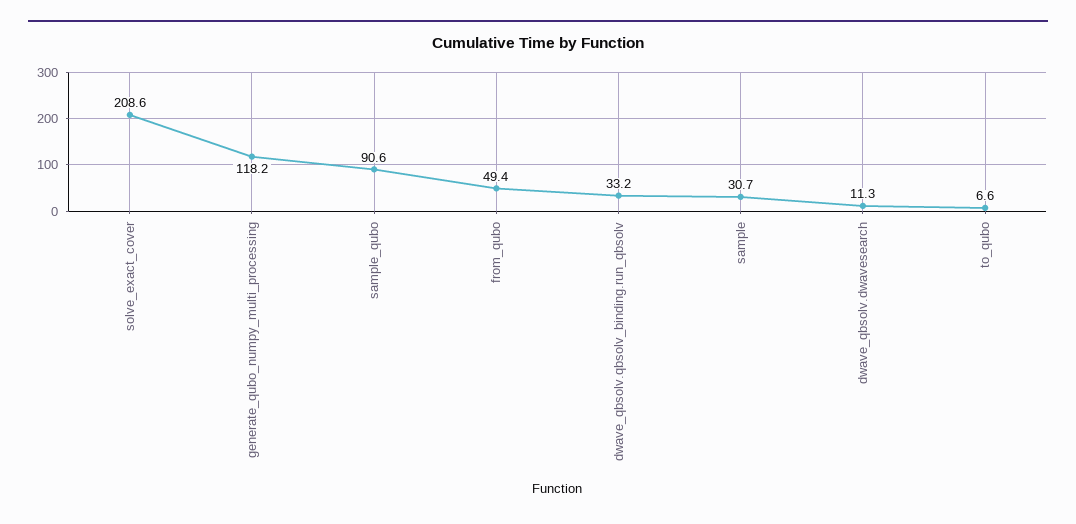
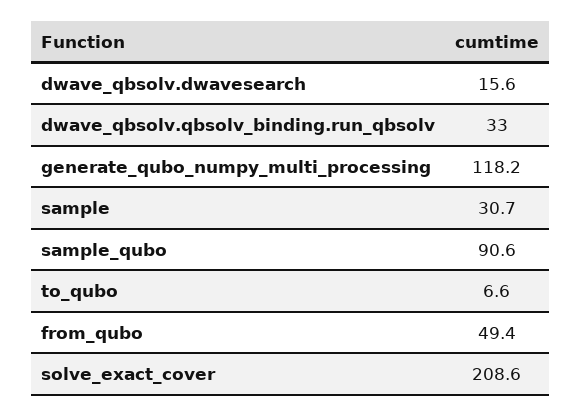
  {
    "solve_exact_cover": 208.6,
    "generate_qubo_numpy_multi_processing": 118.2,
    "sample_qubo": 90.6,
    "from_qubo": 49.4,
-   "dwave_qbsolv.qbsolv_binding.run_qbsolv": 33.2,
+   "dwave_qbsolv.qbsolv_binding.run_qbsolv": 33,
    "sample": 30.7,
-   "dwave_qbsolv.dwavesearch": 11.3,
+   "dwave_qbsolv.dwavesearch": 15.6,
    "to_qubo": 6.6
  }

